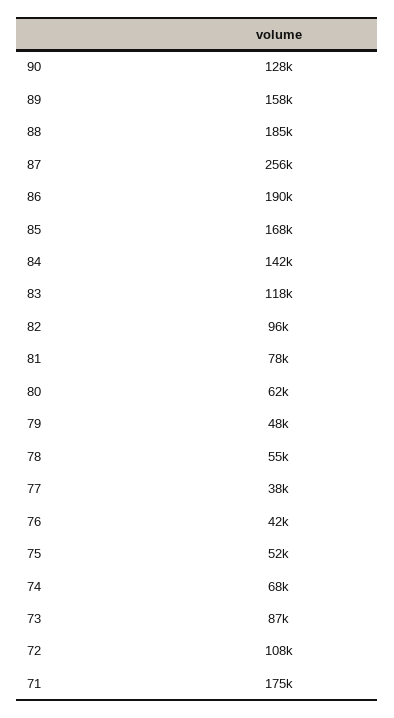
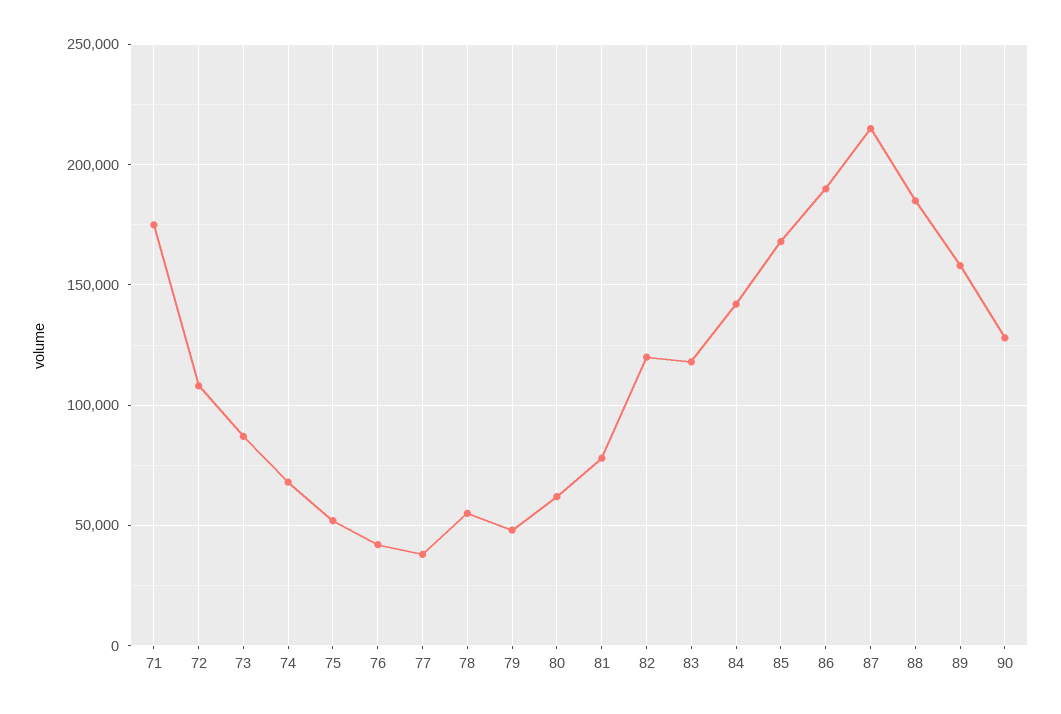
  {
    "90": 128000,
    "89": 158000,
    "88": 185000,
-   "87": 256000,
+   "87": 215000,
    "86": 190000,
    "85": 168000,
    "84": 142000,
    "83": 118000,
-   "82": 96000,
+   "82": 120000,
    "81": 78000,
    "80": 62000,
    "79": 48000,
    "78": 55000,
    "77": 38000,
    "76": 42000,
    "75": 52000,
    "74": 68000,
    "73": 87000,
    "72": 108000,
    "71": 175000
  }

